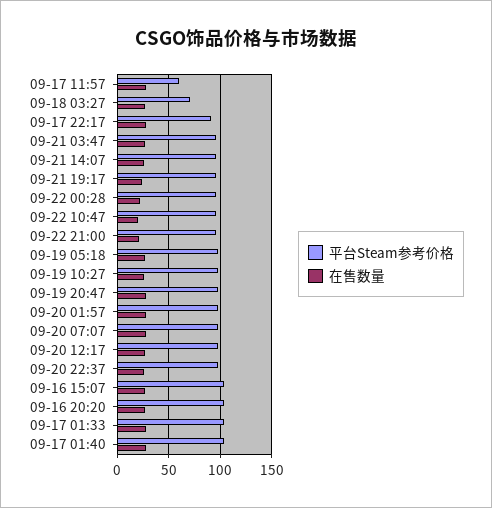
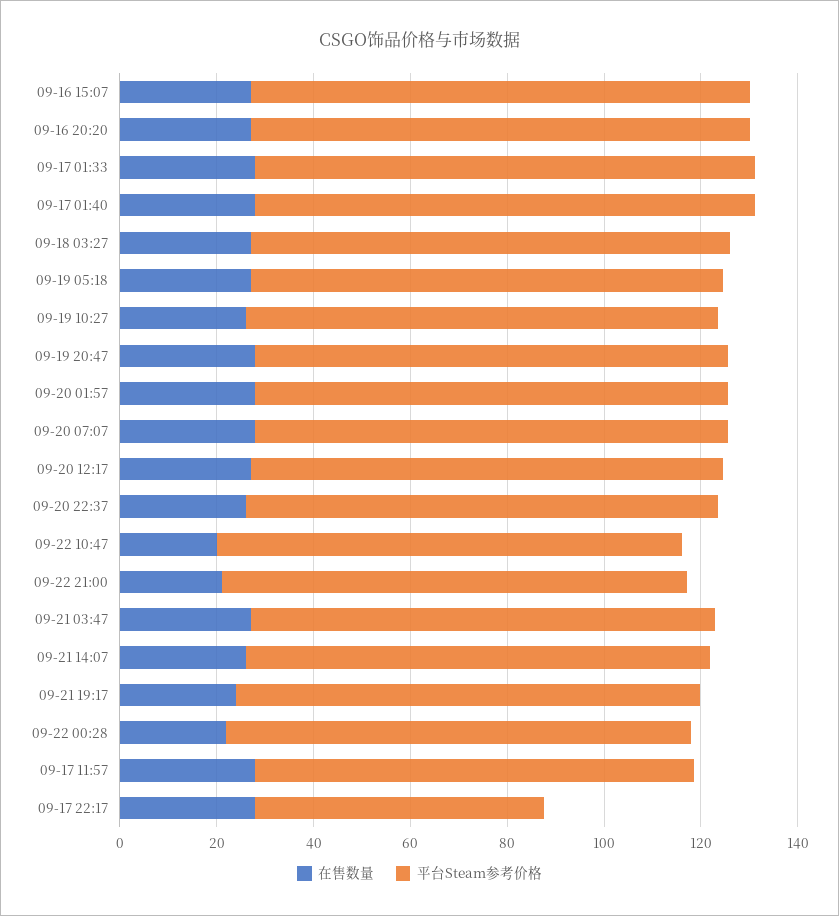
  {
    "平台Steam参考价格": {
-     "09-17 11:57": 60,
+     "09-17 11:57": 90,
-     "09-18 03:27": 70,
+     "09-18 03:27": 100,
-     "09-17 22:17": 90,
+     "09-17 22:17": 60,
      "09-21 03:47": 95,
      "09-21 14:07": 95,
      "09-21 19:17": 95,
      "09-22 00:28": 95,
      "09-22 10:47": 95,
      "09-22 21:00": 95,
      "09-19 05:18": 100,
      "09-19 10:27": 100,
      "09-19 20:47": 100,
      "09-20 01:57": 100,
      "09-20 07:07": 100,
      "09-20 12:17": 100,
      "09-20 22:37": 100,
      "09-16 15:07": 105,
      "09-16 20:20": 105,
      "09-17 01:33": 105,
      "09-17 01:40": 105
    },
    "在售数量": {
      "09-17 11:57": 30,
      "09-18 03:27": 25,
      "09-17 22:17": 30,
      "09-21 03:47": 25,
      "09-21 14:07": 25,
      "09-21 19:17": 25,
      "09-22 00:28": 20,
      "09-22 10:47": 20,
      "09-22 21:00": 20,
      "09-19 05:18": 25,
      "09-19 10:27": 25,
      "09-19 20:47": 30,
      "09-20 01:57": 30,
      "09-20 07:07": 30,
      "09-20 12:17": 25,
      "09-20 22:37": 25,
      "09-16 15:07": 25,
      "09-16 20:20": 25,
      "09-17 01:33": 30,
      "09-17 01:40": 30
    }
  }

